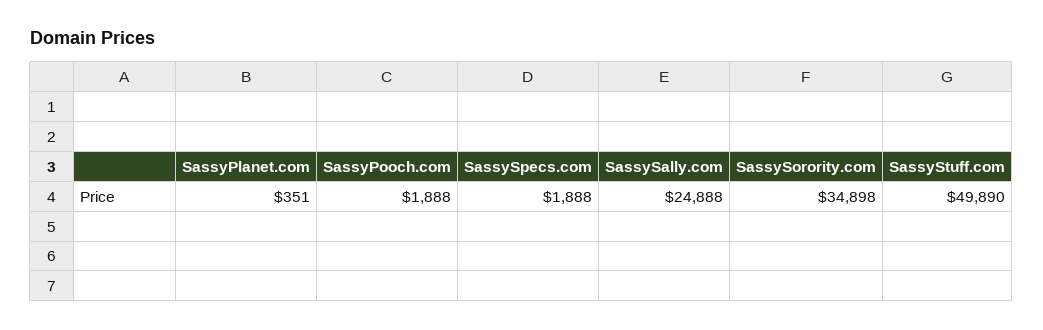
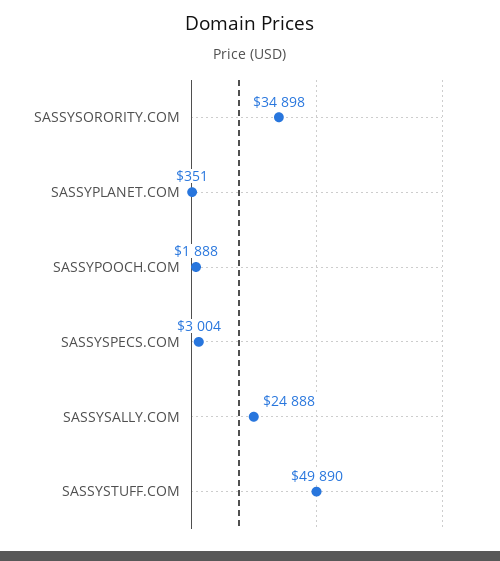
  {
    "SassyPlanet.com": 351,
    "SassyPooch.com": 1888,
-   "SassySpecs.com": 1888,
+   "SassySpecs.com": 3004,
    "SassySally.com": 24888,
    "SassySorority.com": 34898,
    "SassyStuff.com": 49890
  }

